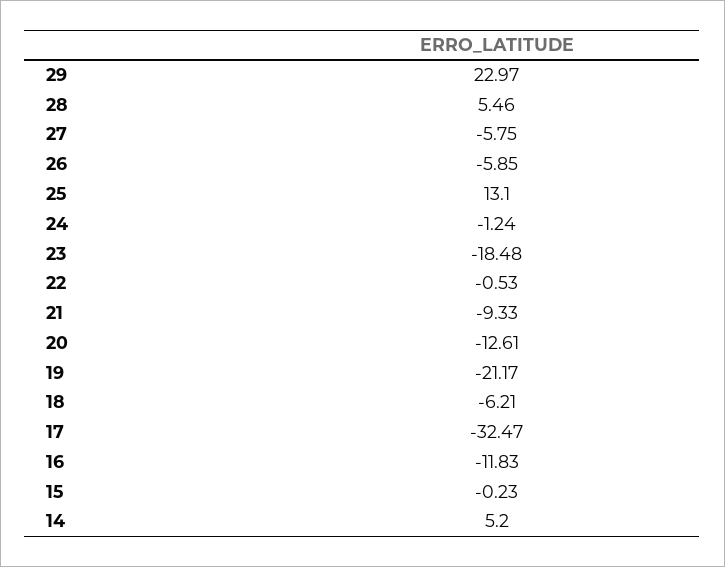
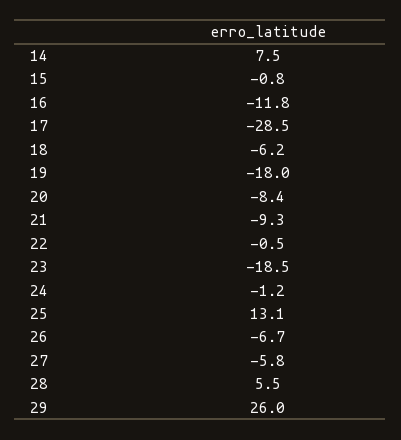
  {
-   "29": 22.97,
+   "29": 26,
    "28": 5.46,
    "27": -5.75,
-   "26": -5.85,
+   "26": -6.7,
    "25": 13.1,
    "24": -1.24,
    "23": -18.48,
    "22": -0.53,
    "21": -9.33,
-   "20": -12.61,
+   "20": -8.4,
-   "19": -21.17,
+   "19": -18,
    "18": -6.21,
-   "17": -32.47,
+   "17": -28.5,
    "16": -11.83,
-   "15": -0.23,
+   "15": -0.8,
-   "14": 5.2
+   "14": 7.5
  }

